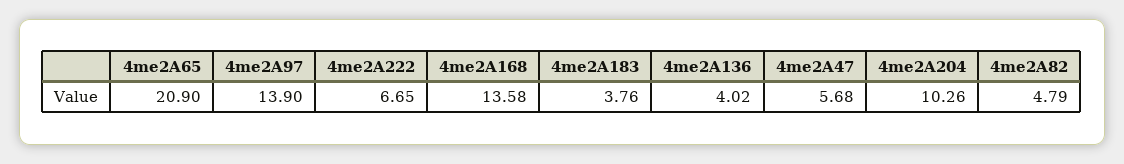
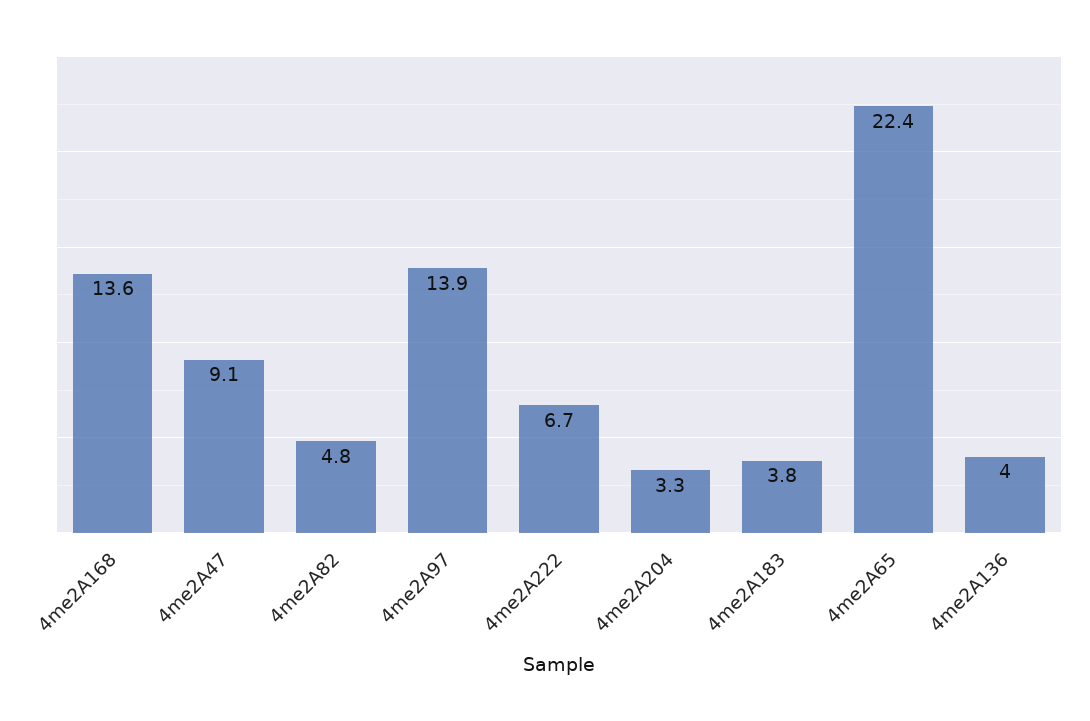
  {
-   "4me2A65": 20.9,
+   "4me2A65": 22.4,
    "4me2A97": 13.9,
    "4me2A222": 6.65,
    "4me2A168": 13.58,
    "4me2A183": 3.76,
    "4me2A136": 4.02,
-   "4me2A47": 5.68,
+   "4me2A47": 9.1,
-   "4me2A204": 10.26,
+   "4me2A204": 3.3,
    "4me2A82": 4.79
  }

